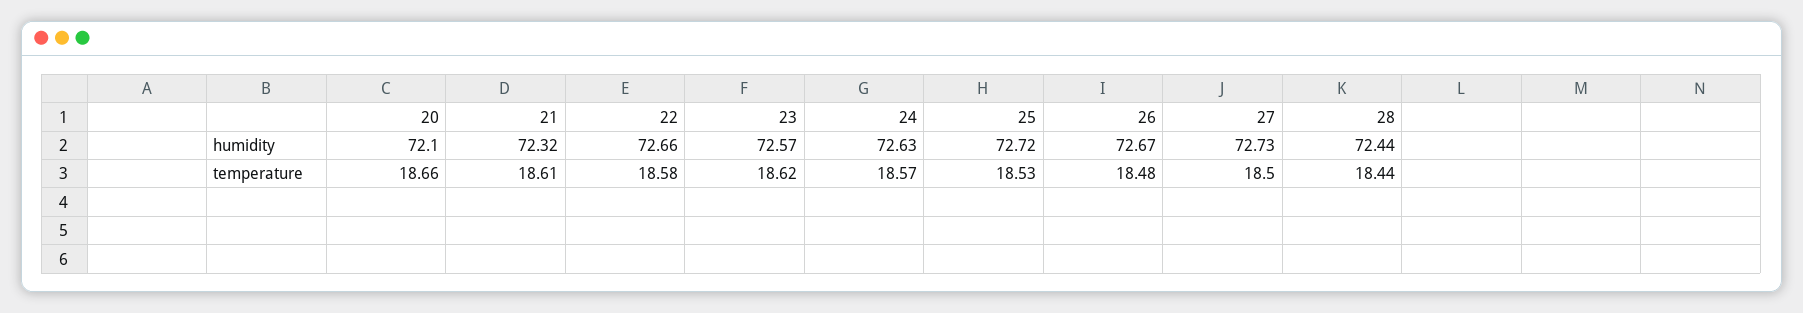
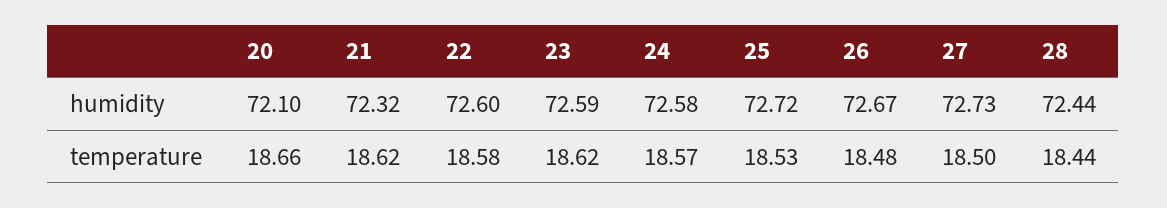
  {
    "20": {
      "humidity": 72.1,
      "temperature": 18.66
    },
    "21": {
      "humidity": 72.32,
-     "temperature": 18.61
+     "temperature": 18.62
    },
    "22": {
-     "humidity": 72.66,
+     "humidity": 72.6,
      "temperature": 18.58
    },
    "23": {
-     "humidity": 72.57,
+     "humidity": 72.59,
      "temperature": 18.62
    },
    "24": {
-     "humidity": 72.63,
+     "humidity": 72.58,
      "temperature": 18.57
    },
    "25": {
      "humidity": 72.72,
      "temperature": 18.53
    },
    "26": {
      "humidity": 72.67,
      "temperature": 18.48
    },
    "27": {
      "humidity": 72.73,
      "temperature": 18.5
    },
    "28": {
      "humidity": 72.44,
      "temperature": 18.44
    }
  }

